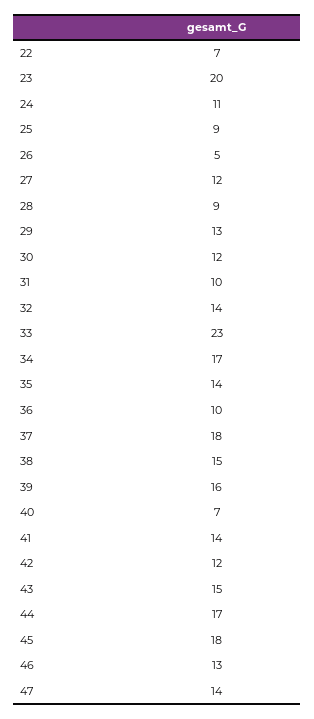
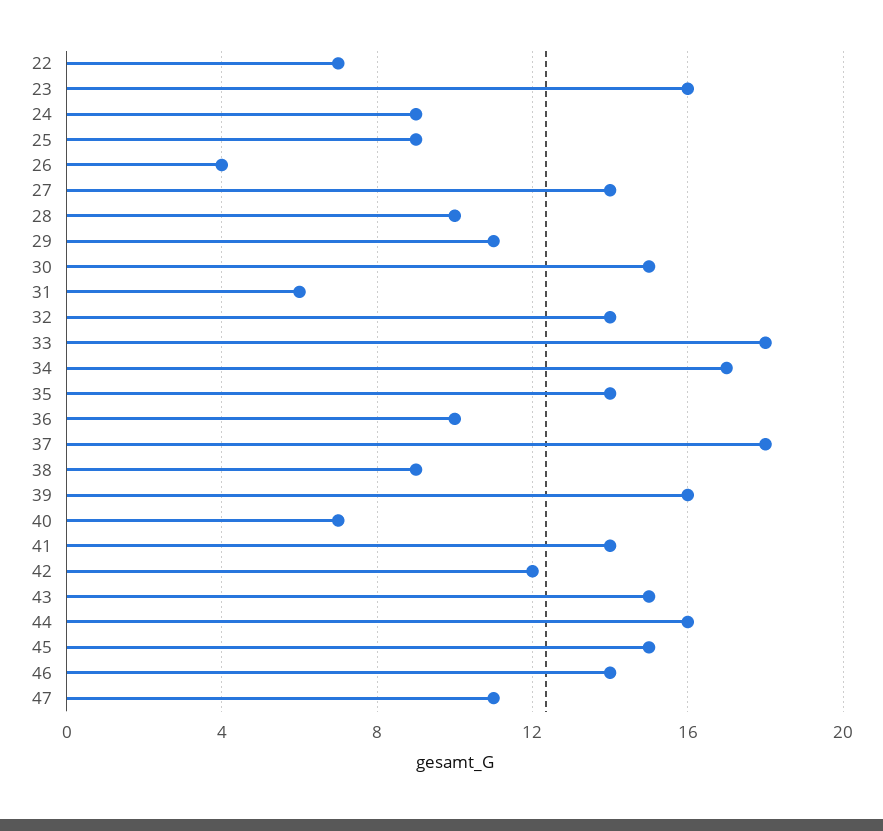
  {
    "22": 7,
-   "23": 20,
+   "23": 16,
-   "24": 11,
+   "24": 9,
    "25": 9,
-   "26": 5,
+   "26": 4,
-   "27": 12,
+   "27": 14,
-   "28": 9,
+   "28": 10,
-   "29": 13,
+   "29": 11,
-   "30": 12,
+   "30": 15,
-   "31": 10,
+   "31": 6,
    "32": 14,
-   "33": 23,
+   "33": 18,
    "34": 17,
    "35": 14,
    "36": 10,
    "37": 18,
-   "38": 15,
+   "38": 9,
    "39": 16,
    "40": 7,
    "41": 14,
    "42": 12,
    "43": 15,
-   "44": 17,
+   "44": 16,
-   "45": 18,
+   "45": 15,
-   "46": 13,
+   "46": 14,
-   "47": 14
+   "47": 11
  }

